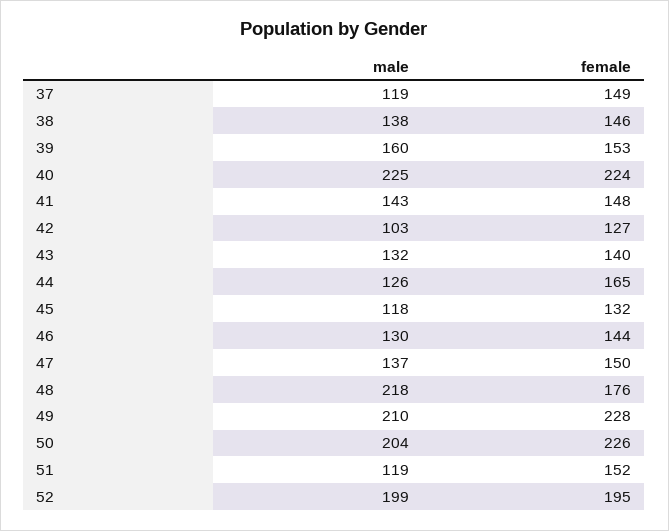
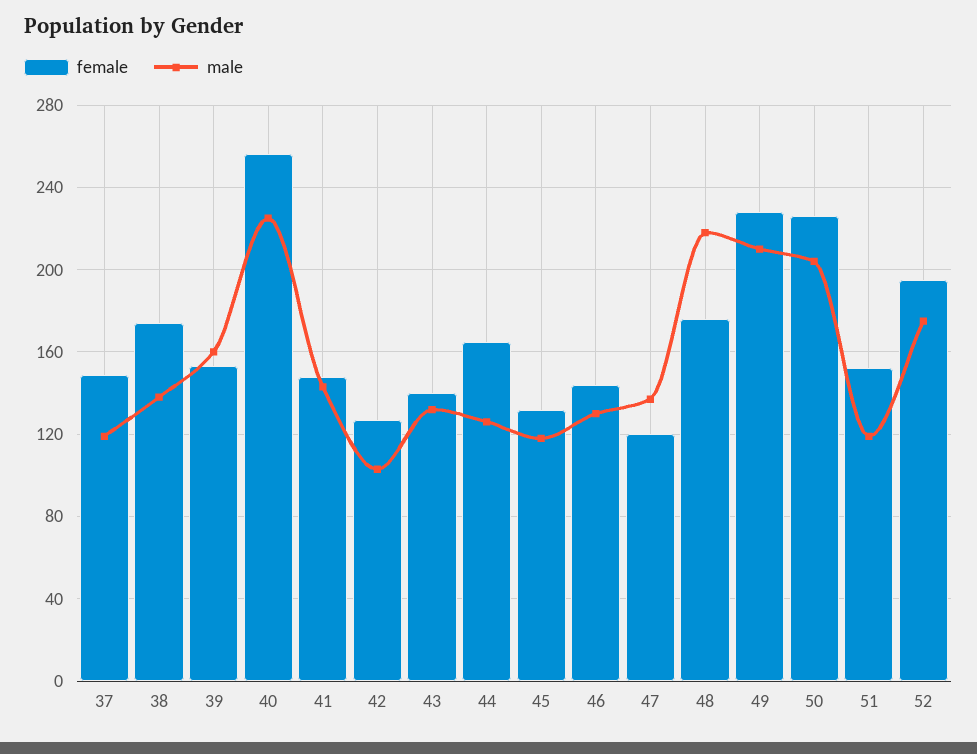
  {
    "male": {
      "37": 119,
      "38": 138,
      "39": 160,
      "40": 225,
      "41": 143,
      "42": 103,
      "43": 132,
      "44": 126,
      "45": 118,
      "46": 130,
      "47": 137,
      "48": 218,
      "49": 210,
      "50": 204,
      "51": 119,
-     "52": 199
+     "52": 175
    },
    "female": {
      "37": 149,
-     "38": 146,
+     "38": 175,
      "39": 153,
-     "40": 224,
+     "40": 255,
      "41": 148,
      "42": 127,
      "43": 140,
      "44": 165,
      "45": 132,
      "46": 144,
-     "47": 150,
+     "47": 120,
      "48": 176,
      "49": 228,
      "50": 226,
      "51": 152,
      "52": 195
    }
  }

